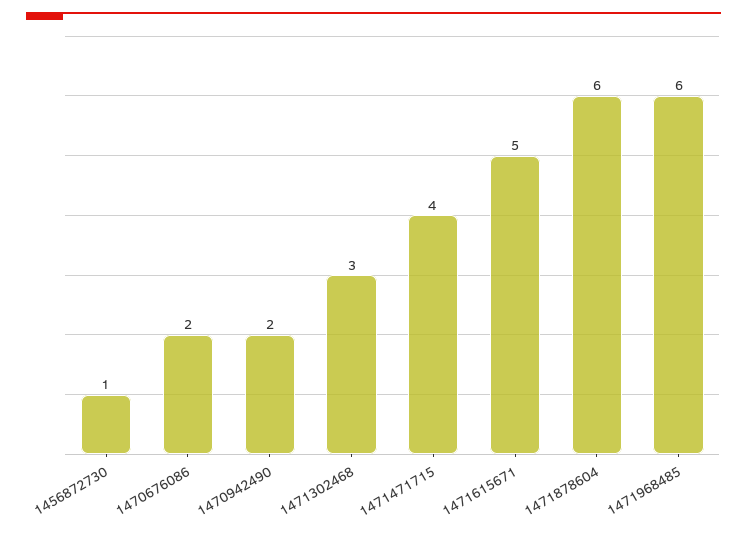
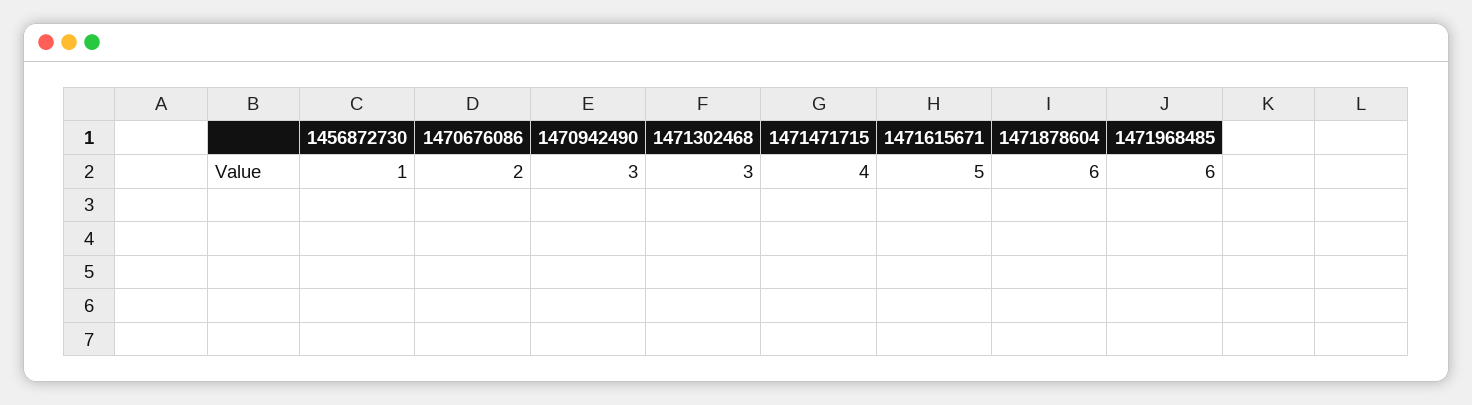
  {
    "1456872730": 1,
    "1470676086": 2,
-   "1470942490": 2,
+   "1470942490": 3,
    "1471302468": 3,
    "1471471715": 4,
    "1471615671": 5,
    "1471878604": 6,
    "1471968485": 6
  }

